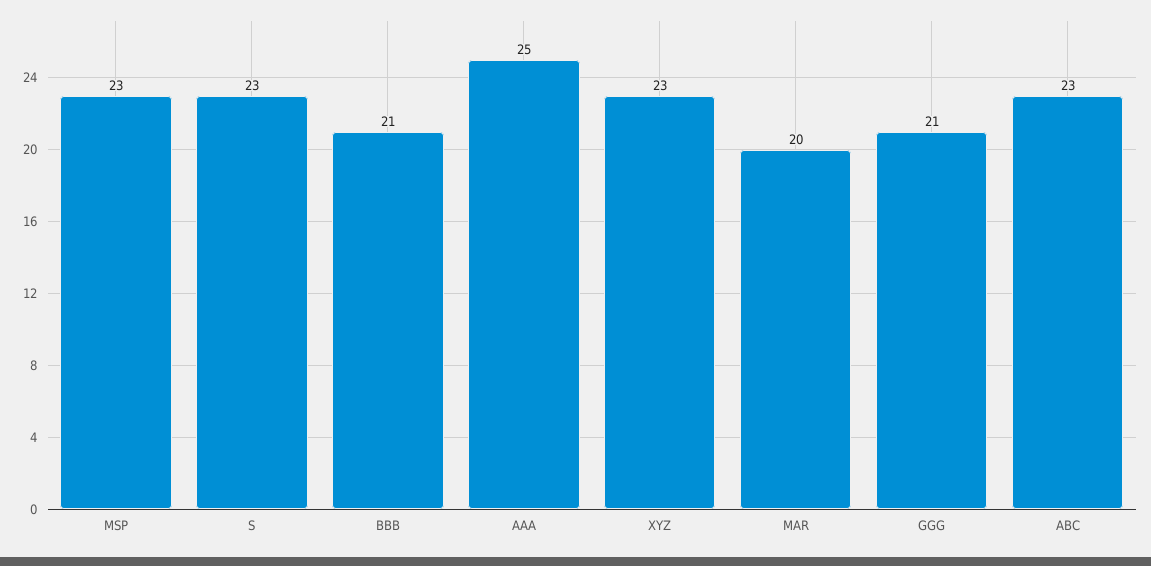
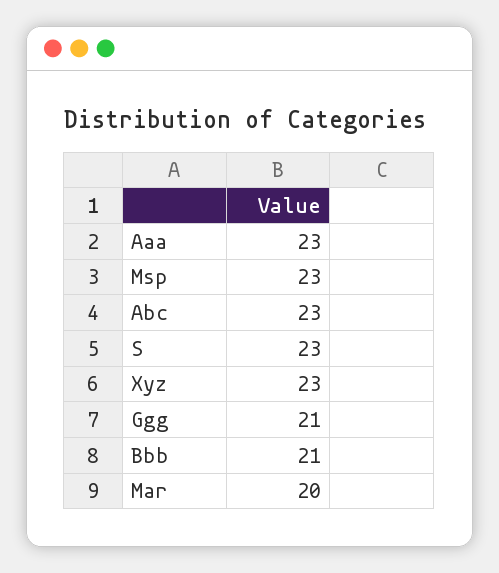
  {
    "MSP": 23,
    "S": 23,
    "BBB": 21,
-   "AAA": 25,
+   "AAA": 23,
    "XYZ": 23,
    "MAR": 20,
    "GGG": 21,
    "ABC": 23
  }

